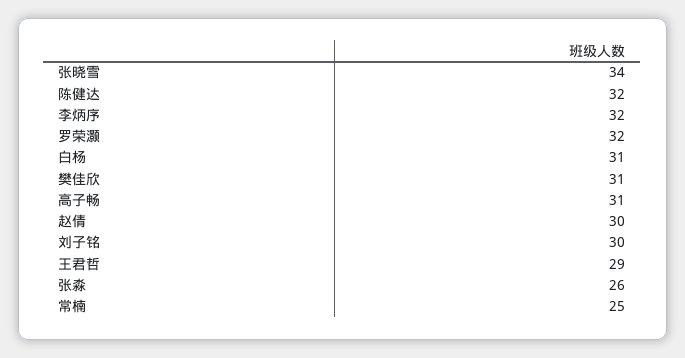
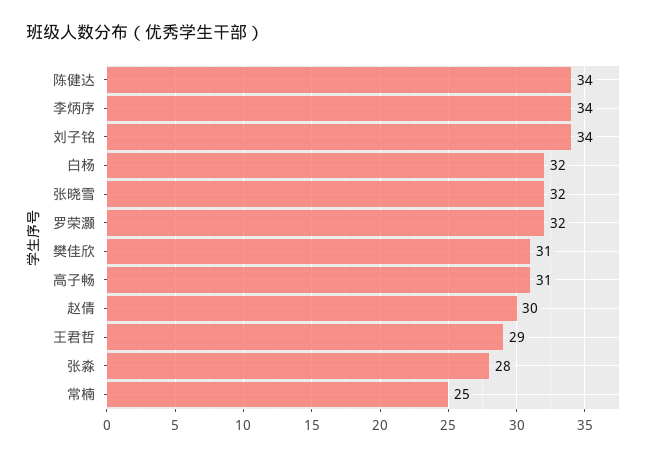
  {
-   "张晓雪": 34,
+   "张晓雪": 32,
-   "陈健达": 32,
+   "陈健达": 34,
-   "李炳序": 32,
+   "李炳序": 34,
    "罗荣灏": 32,
-   "白杨": 31,
+   "白杨": 32,
    "樊佳欣": 31,
    "高子畅": 31,
    "赵倩": 30,
-   "刘子铭": 30,
+   "刘子铭": 34,
    "王君哲": 29,
-   "张淼": 26,
+   "张淼": 28,
    "常楠": 25
  }

